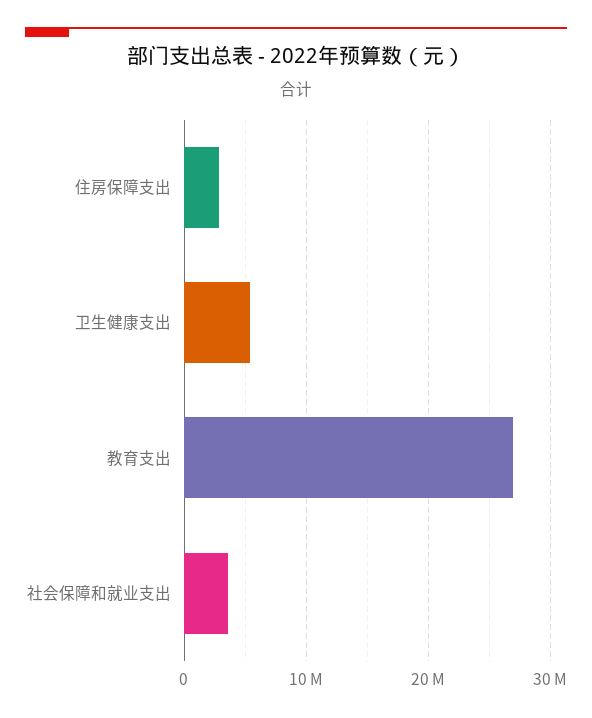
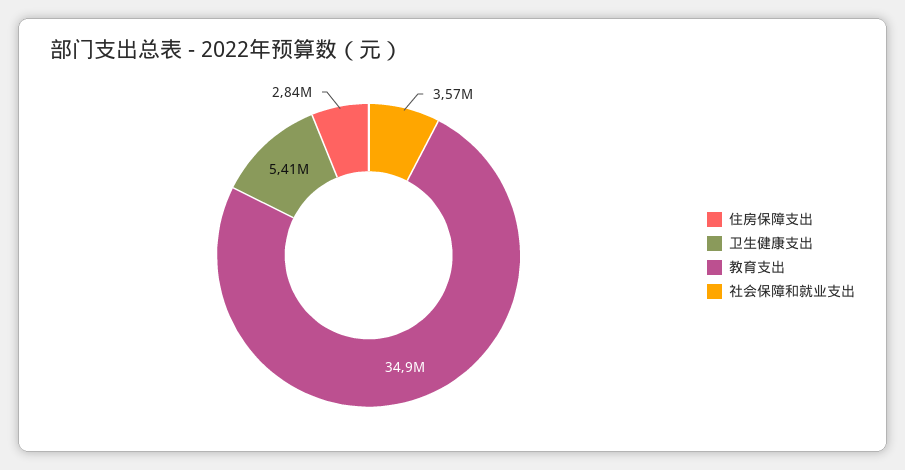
  {
    "住房保障支出": 2840000,
    "卫生健康支出": 5410000,
-   "教育支出": 27000000,
+   "教育支出": 34900000,
    "社会保障和就业支出": 3570000
  }

